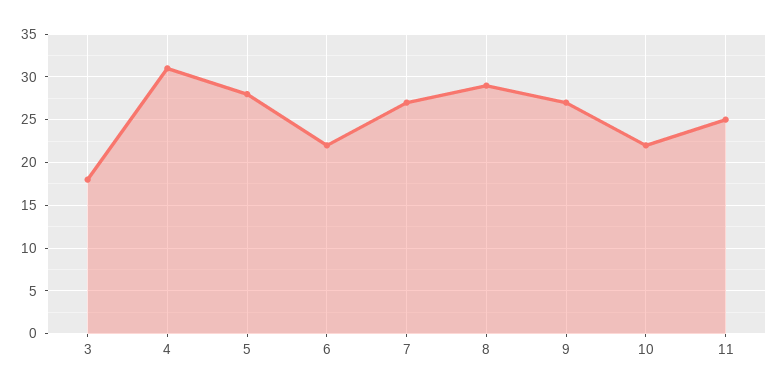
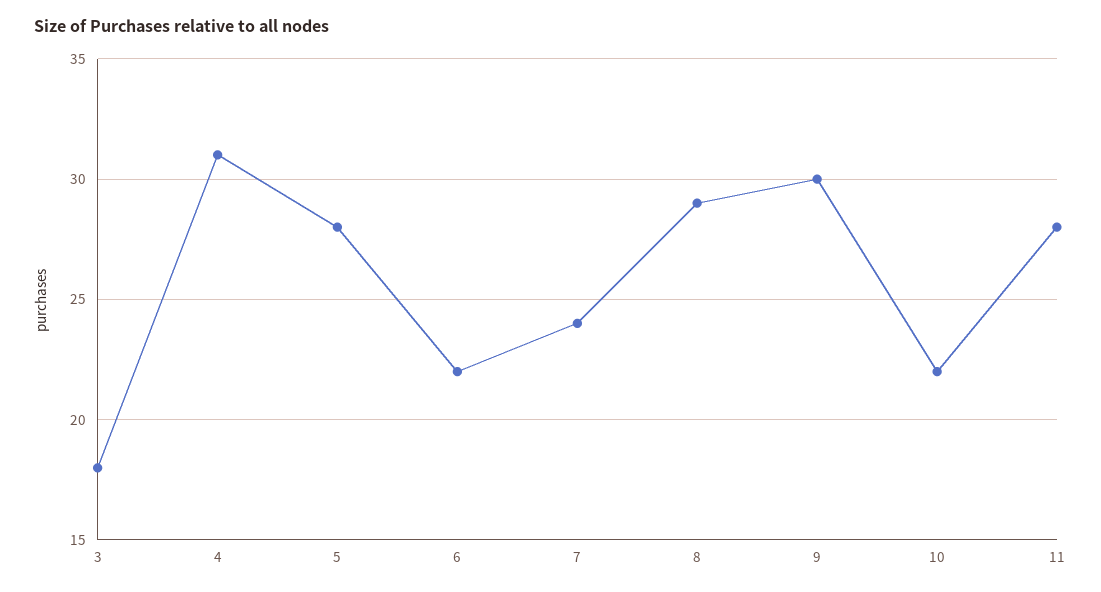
  {
    "3": 18,
    "4": 31,
    "5": 28,
    "6": 22,
-   "7": 27,
+   "7": 24,
    "8": 29,
-   "9": 27,
+   "9": 30,
    "10": 22,
-   "11": 25
+   "11": 28
  }

